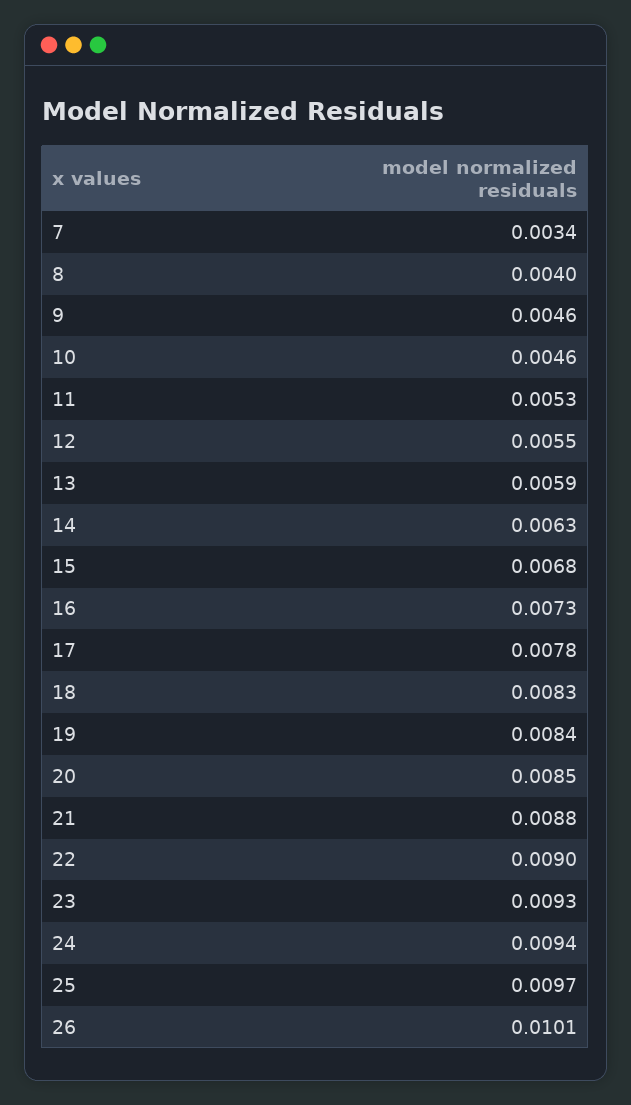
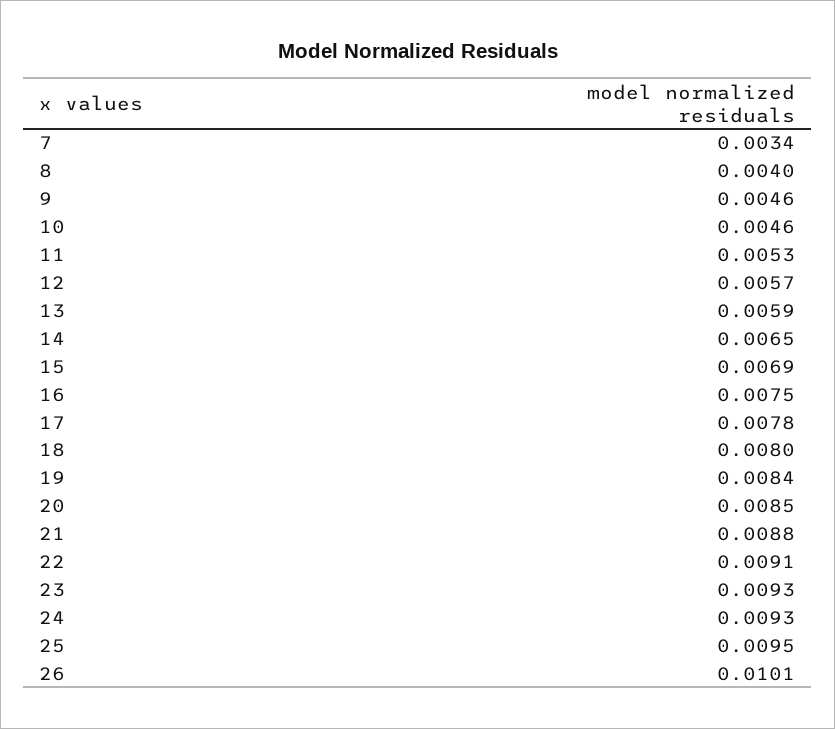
  {
    "7": 0.0034,
    "8": 0.004,
    "9": 0.0046,
    "10": 0.0046,
    "11": 0.0053,
-   "12": 0.0055,
+   "12": 0.0057,
    "13": 0.0059,
-   "14": 0.0063,
+   "14": 0.0065,
-   "15": 0.0068,
+   "15": 0.0069,
-   "16": 0.0073,
+   "16": 0.0075,
    "17": 0.0078,
-   "18": 0.0083,
+   "18": 0.008,
    "19": 0.0084,
    "20": 0.0085,
    "21": 0.0088,
-   "22": 0.009,
+   "22": 0.0091,
    "23": 0.0093,
-   "24": 0.0094,
+   "24": 0.0093,
-   "25": 0.0097,
+   "25": 0.0095,
    "26": 0.0101
  }

